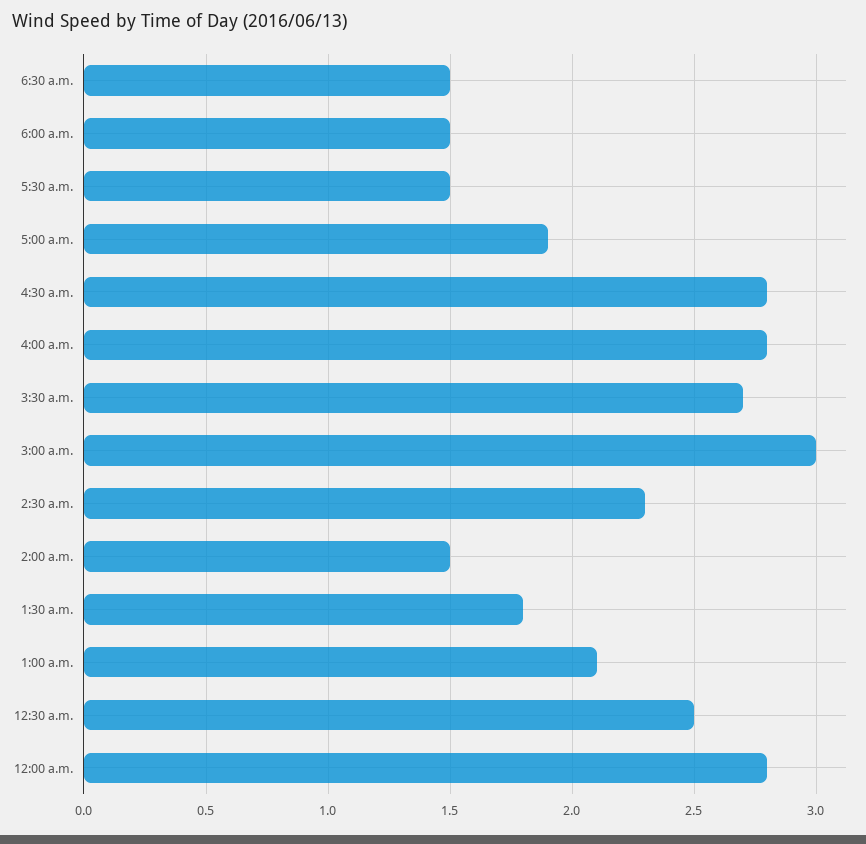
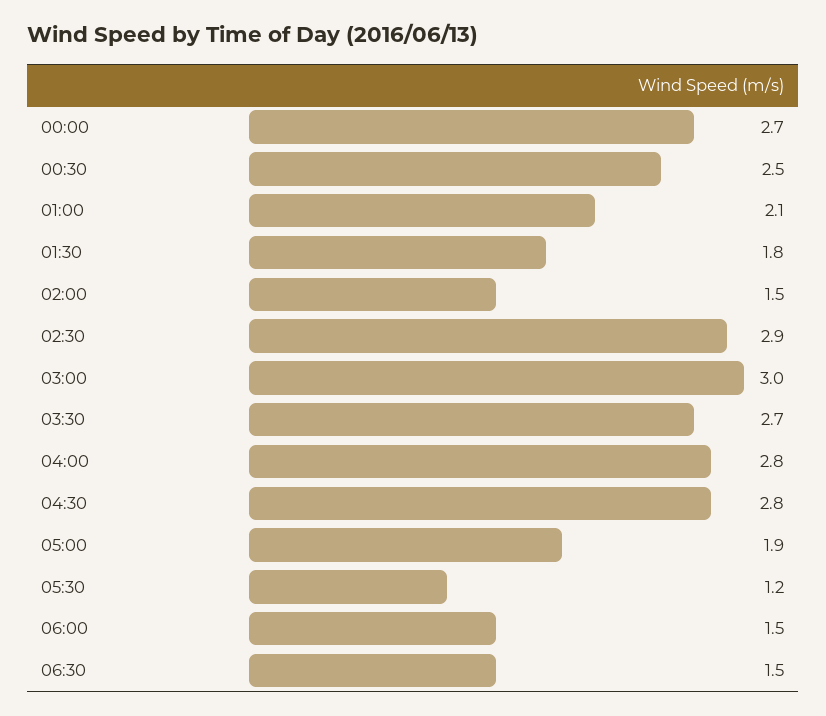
  {
    "6:30 a.m.": 1.5,
    "6:00 a.m.": 1.5,
-   "5:30 a.m.": 1.5,
+   "5:30 a.m.": 1.2,
    "5:00 a.m.": 1.9,
    "4:30 a.m.": 2.8,
    "4:00 a.m.": 2.8,
    "3:30 a.m.": 2.7,
    "3:00 a.m.": 3,
-   "2:30 a.m.": 2.3,
+   "2:30 a.m.": 2.9,
    "2:00 a.m.": 1.5,
    "1:30 a.m.": 1.8,
    "1:00 a.m.": 2.1,
    "12:30 a.m.": 2.5,
-   "12:00 a.m.": 2.8
+   "12:00 a.m.": 2.7
  }

